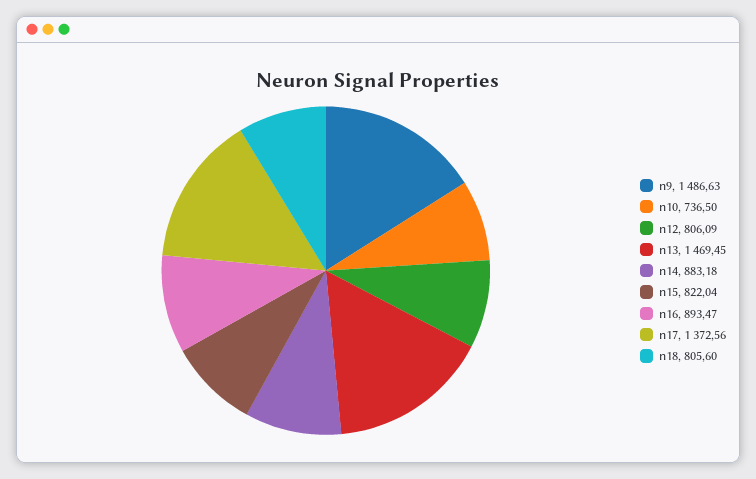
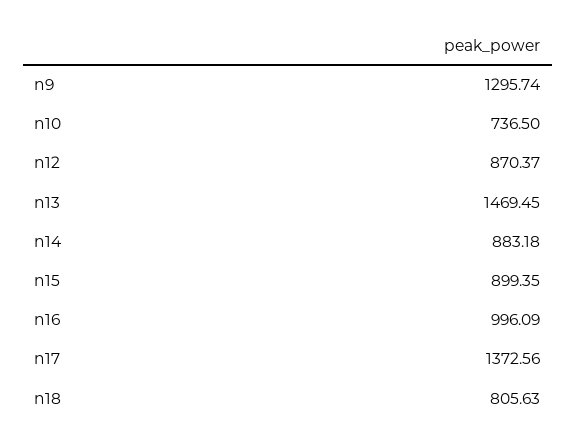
  {
-   "n9": 1486.63,
+   "n9": 1295.74,
    "n10": 736.5,
-   "n12": 806.09,
+   "n12": 870.37,
    "n13": 1469.45,
    "n14": 883.18,
-   "n15": 822.04,
+   "n15": 899.35,
-   "n16": 893.47,
+   "n16": 996.09,
    "n17": 1372.56,
-   "n18": 805.6
+   "n18": 805.63
  }

